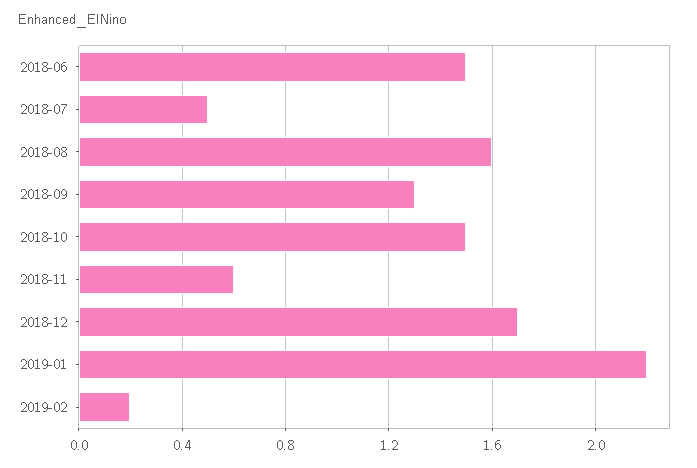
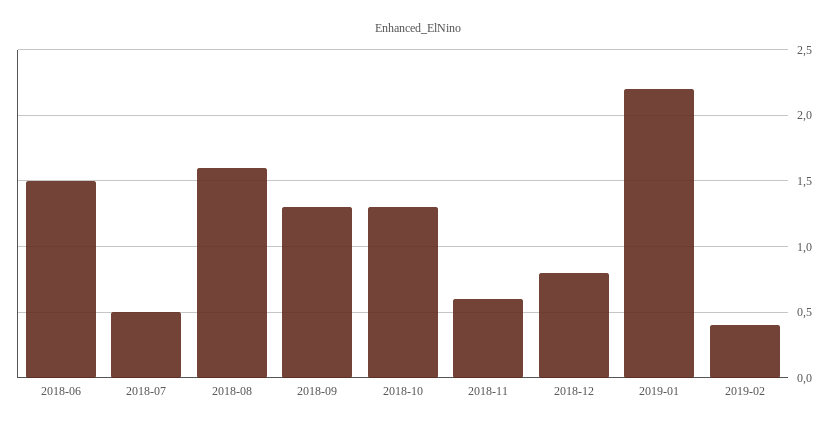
  {
    "2018-06": 1.5,
    "2018-07": 0.5,
    "2018-08": 1.6,
    "2018-09": 1.3,
-   "2018-10": 1.5,
+   "2018-10": 1.3,
    "2018-11": 0.6,
-   "2018-12": 1.7,
+   "2018-12": 0.8,
    "2019-01": 2.2,
-   "2019-02": 0.2
+   "2019-02": 0.4
  }

